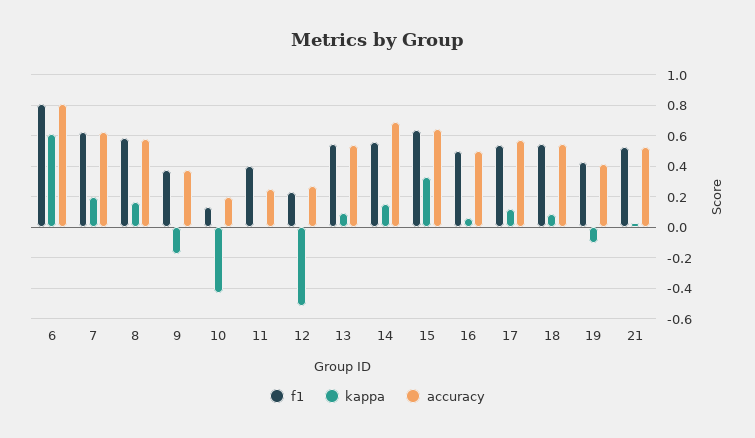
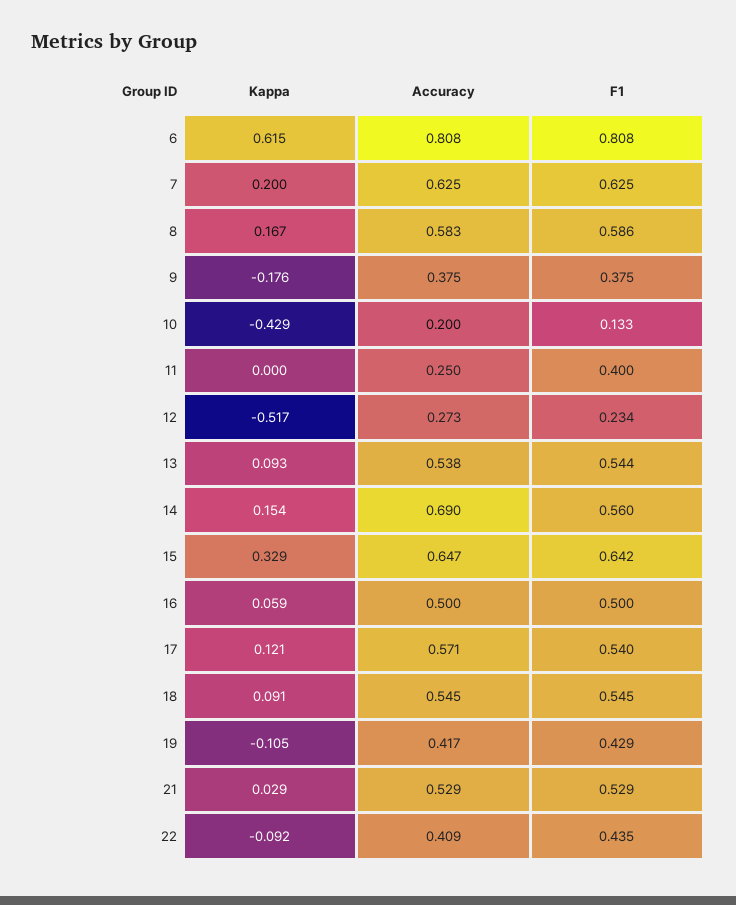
  {
    "f1": {
      "6": 0.808,
      "7": 0.625,
      "8": 0.586,
      "9": 0.375,
      "10": 0.133,
      "11": 0.4,
      "12": 0.234,
      "13": 0.544,
      "14": 0.56,
      "15": 0.642,
      "16": 0.5,
      "17": 0.54,
      "18": 0.545,
      "19": 0.429,
-     "21": 0.529
+     "21": 0.529,
+     "22": 0.435
    },
    "kappa": {
      "6": 0.615,
      "7": 0.2,
      "8": 0.167,
      "9": -0.176,
      "10": -0.429,
      "11": 0,
      "12": -0.517,
      "13": 0.093,
      "14": 0.154,
      "15": 0.329,
      "16": 0.059,
      "17": 0.121,
      "18": 0.091,
      "19": -0.105,
-     "21": 0.029
+     "21": 0.029,
+     "22": -0.092
    },
    "accuracy": {
      "6": 0.808,
      "7": 0.625,
      "8": 0.583,
      "9": 0.375,
      "10": 0.2,
      "11": 0.25,
      "12": 0.273,
      "13": 0.538,
      "14": 0.69,
      "15": 0.647,
      "16": 0.5,
      "17": 0.571,
      "18": 0.545,
      "19": 0.417,
-     "21": 0.529
+     "21": 0.529,
+     "22": 0.409
    }
  }

